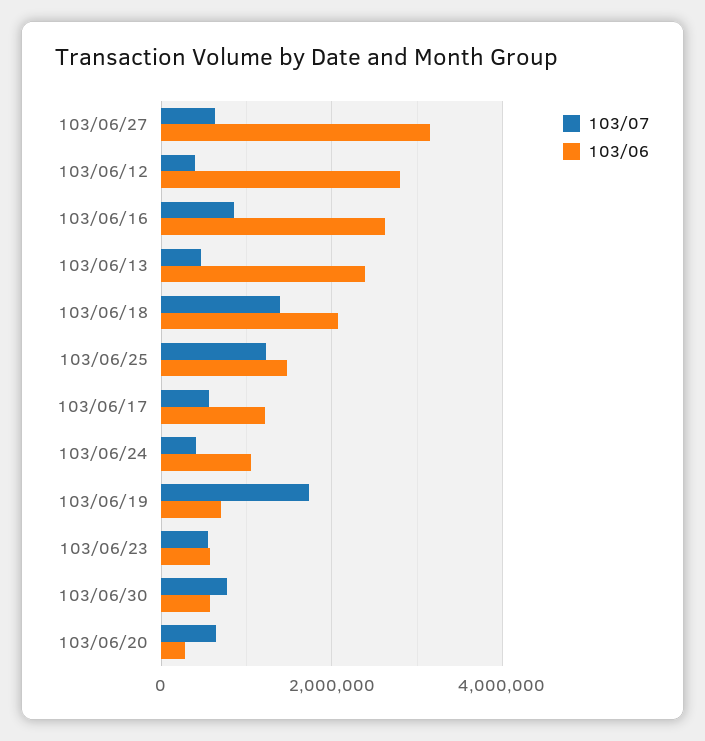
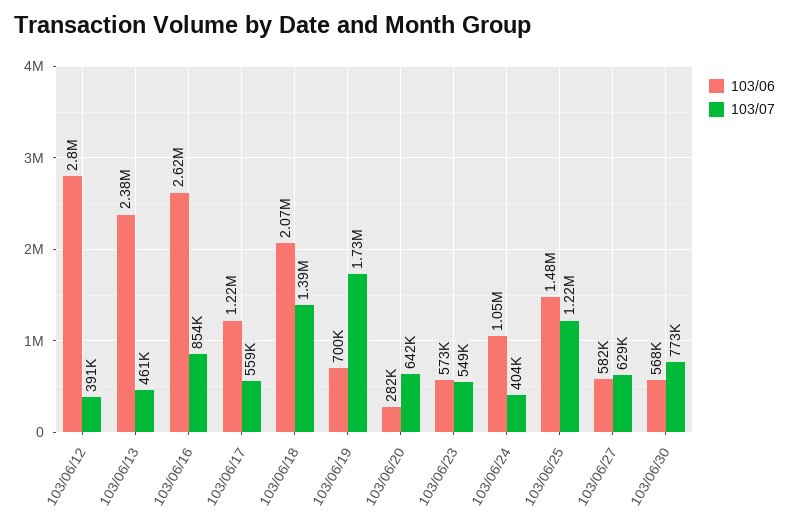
  {
    "103/07": {
      "103/06/27": 629000,
      "103/06/12": 391000,
      "103/06/16": 854000,
      "103/06/13": 461000,
      "103/06/18": 1390000,
      "103/06/25": 1220000,
      "103/06/17": 559000,
      "103/06/24": 404000,
      "103/06/19": 1730000,
      "103/06/23": 549000,
      "103/06/30": 773000,
      "103/06/20": 642000
    },
    "103/06": {
-     "103/06/27": 3200000,
+     "103/06/27": 582000,
      "103/06/12": 2800000,
      "103/06/16": 2620000,
      "103/06/13": 2380000,
      "103/06/18": 2070000,
      "103/06/25": 1480000,
      "103/06/17": 1220000,
      "103/06/24": 1050000,
      "103/06/19": 700000,
      "103/06/23": 573000,
      "103/06/30": 568000,
      "103/06/20": 282000
    }
  }

